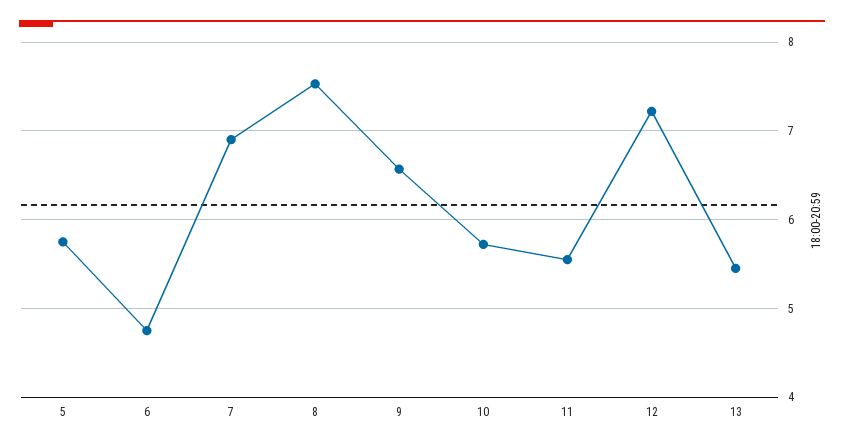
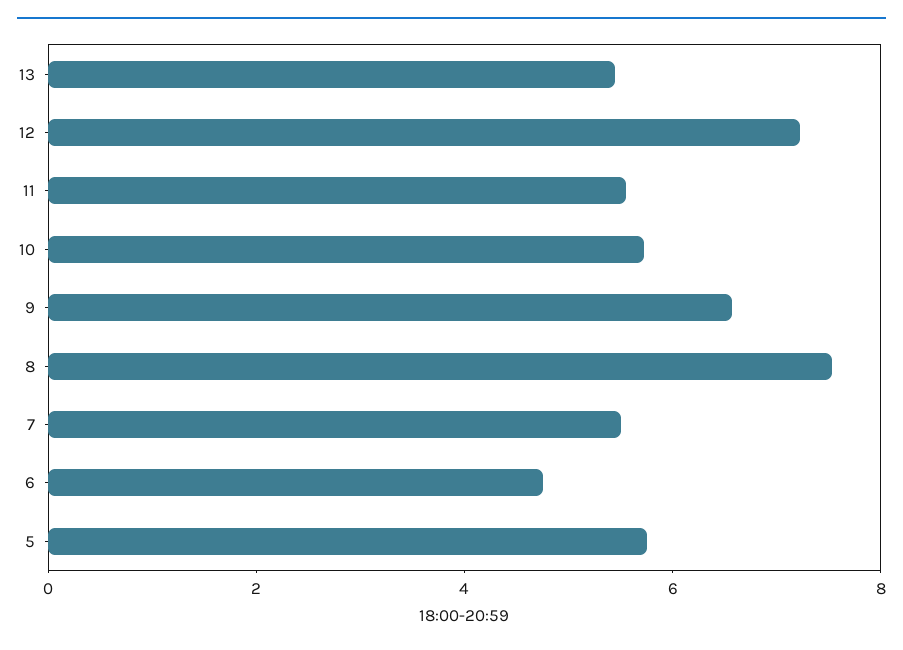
  {
    "5": 5.8,
    "6": 4.8,
-   "7": 6.9,
+   "7": 5.5,
    "8": 7.5,
    "9": 6.6,
    "10": 5.7,
    "11": 5.6,
    "12": 7.2,
    "13": 5.5
  }

